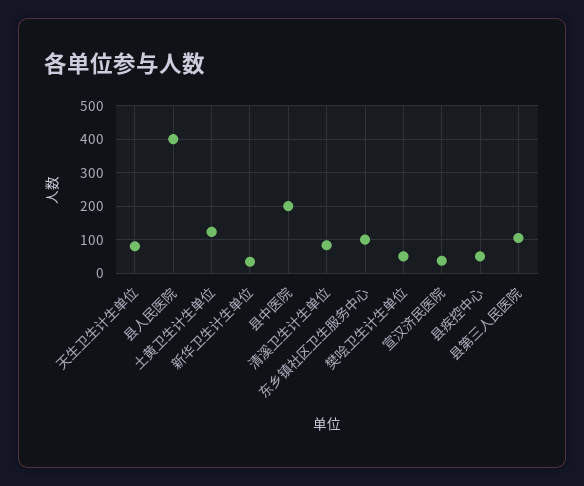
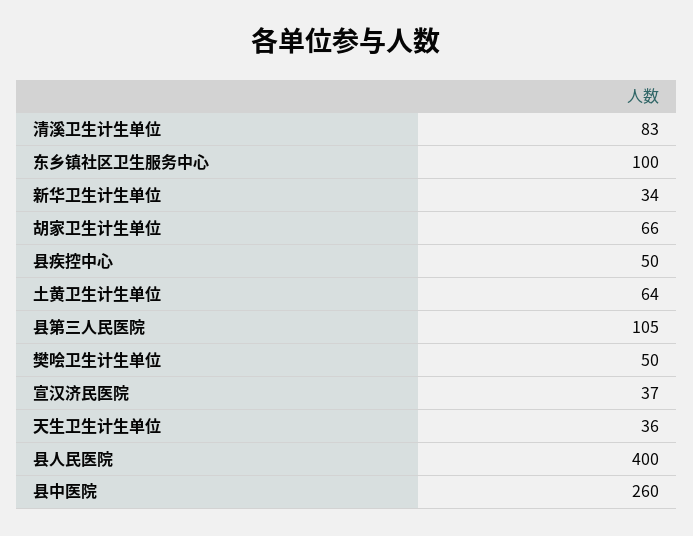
  {
-   "天生卫生计生单位": 80,
+   "天生卫生计生单位": 36,
    "县人民医院": 400,
-   "土黄卫生计生单位": 120,
+   "土黄卫生计生单位": 64,
    "新华卫生计生单位": 34,
-   "县中医院": 200,
+   "县中医院": 260,
    "清溪卫生计生单位": 83,
    "东乡镇社区卫生服务中心": 100,
    "樊哙卫生计生单位": 50,
    "宣汉济民医院": 37,
    "县疾控中心": 50,
-   "县第三人民医院": 105
+   "县第三人民医院": 105,
+   "胡家卫生计生单位": 66
  }

